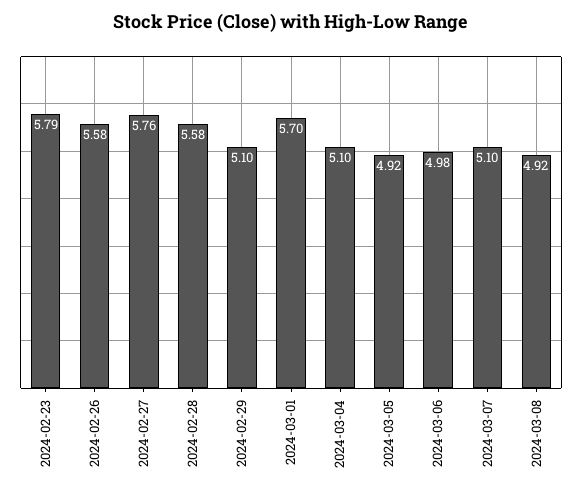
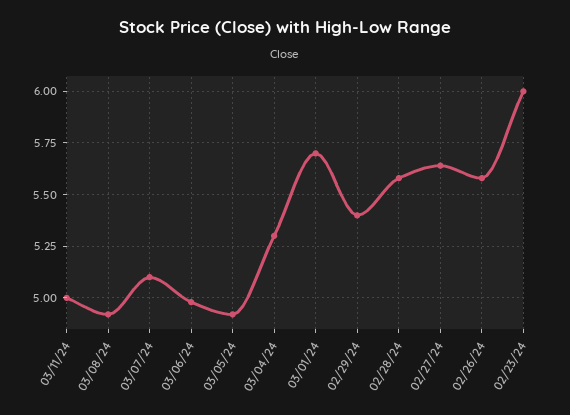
  {
-   "2024-02-23": 5.79,
+   "2024-02-23": 6,
    "2024-02-26": 5.58,
-   "2024-02-27": 5.76,
+   "2024-02-27": 5.65,
    "2024-02-28": 5.58,
-   "2024-02-29": 5.1,
+   "2024-02-29": 5.4,
    "2024-03-01": 5.7,
-   "2024-03-04": 5.1,
+   "2024-03-04": 5.3,
    "2024-03-05": 4.92,
    "2024-03-06": 4.98,
    "2024-03-07": 5.1,
-   "2024-03-08": 4.92
+   "2024-03-08": 4.92,
+   "03/11/24": 5
  }

